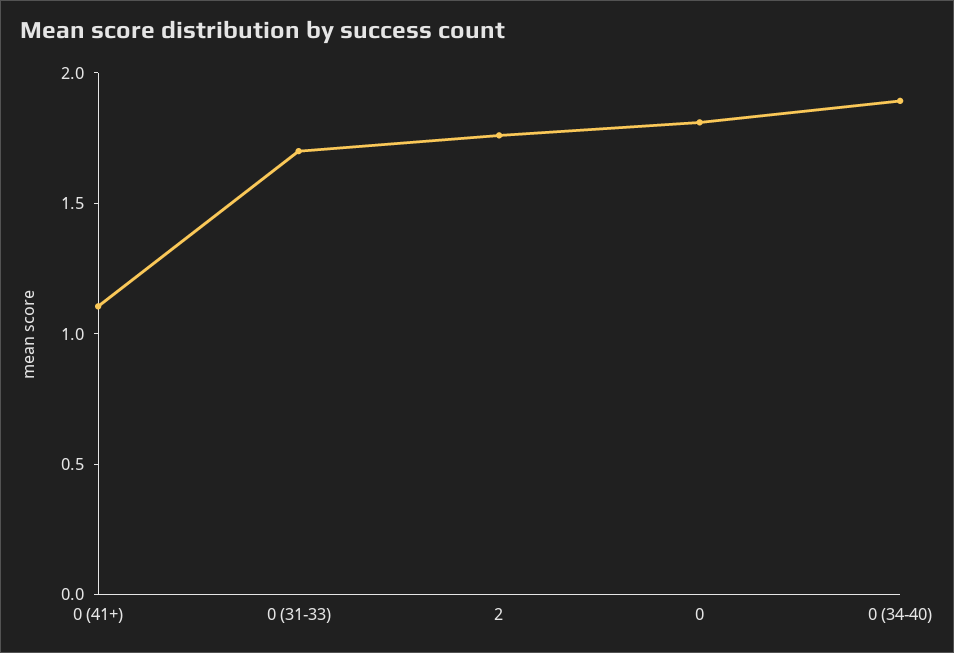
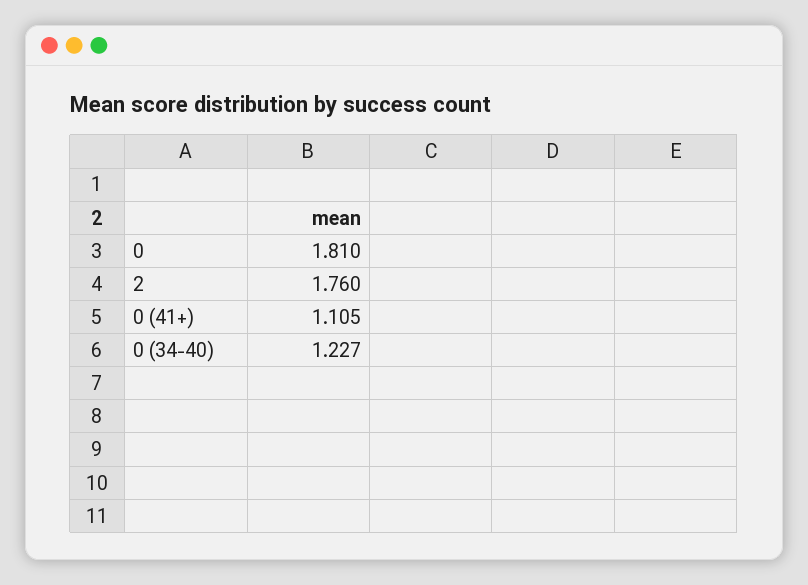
  {
    "0 (41+)": 1.105,
-   "0 (31-33)": 1.7,
    "2": 1.76,
    "0": 1.81,
-   "0 (34-40)": 1.9
+   "0 (34-40)": 1.227
  }

